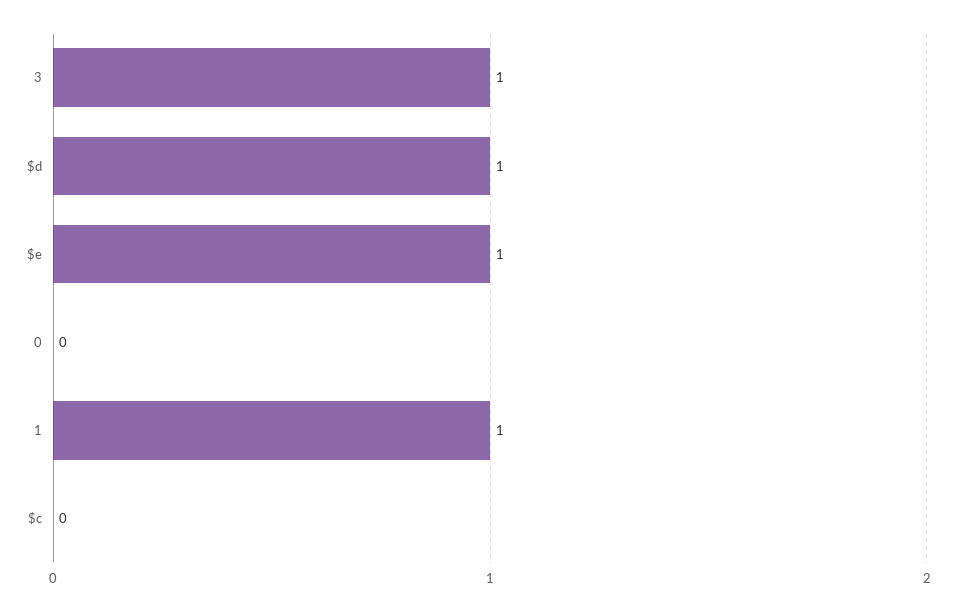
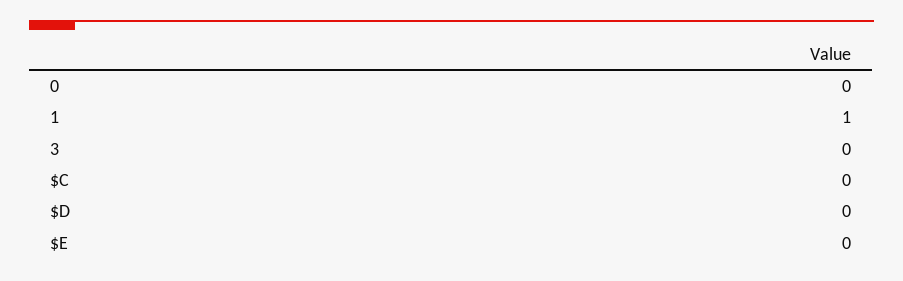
  {
-   "3": 1,
+   "3": 0,
-   "$d": 1,
+   "$d": 0,
-   "$e": 1,
+   "$e": 0,
    "0": 0,
    "1": 1,
    "$c": 0
  }

